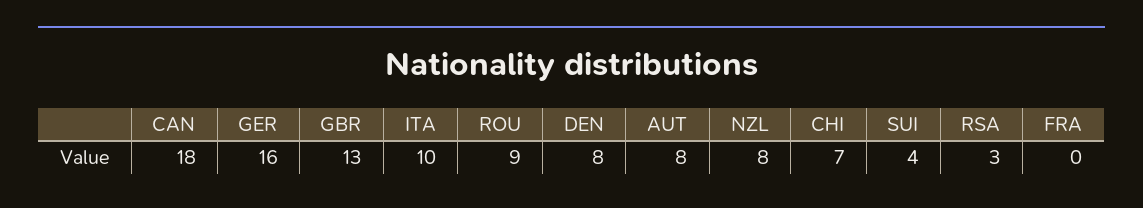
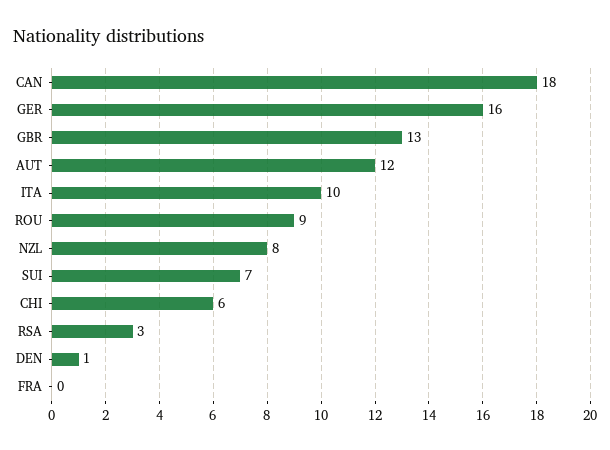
  {
    "CAN": 18,
    "GER": 16,
    "GBR": 13,
    "ITA": 10,
    "ROU": 9,
-   "DEN": 8,
+   "DEN": 1,
-   "AUT": 8,
+   "AUT": 12,
    "NZL": 8,
-   "CHI": 7,
+   "CHI": 6,
-   "SUI": 4,
+   "SUI": 7,
    "RSA": 3,
    "FRA": 0
  }

